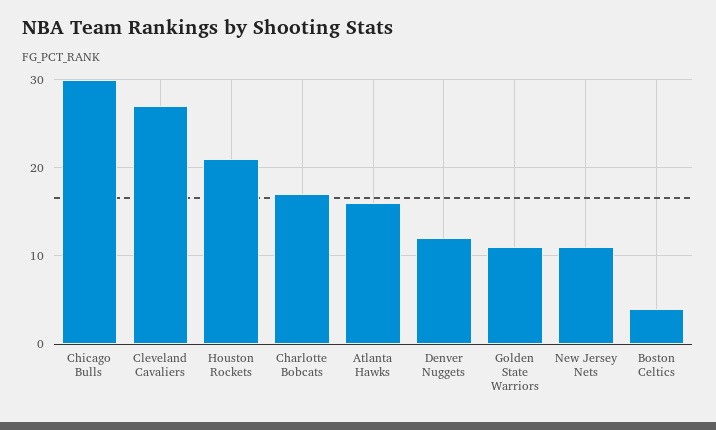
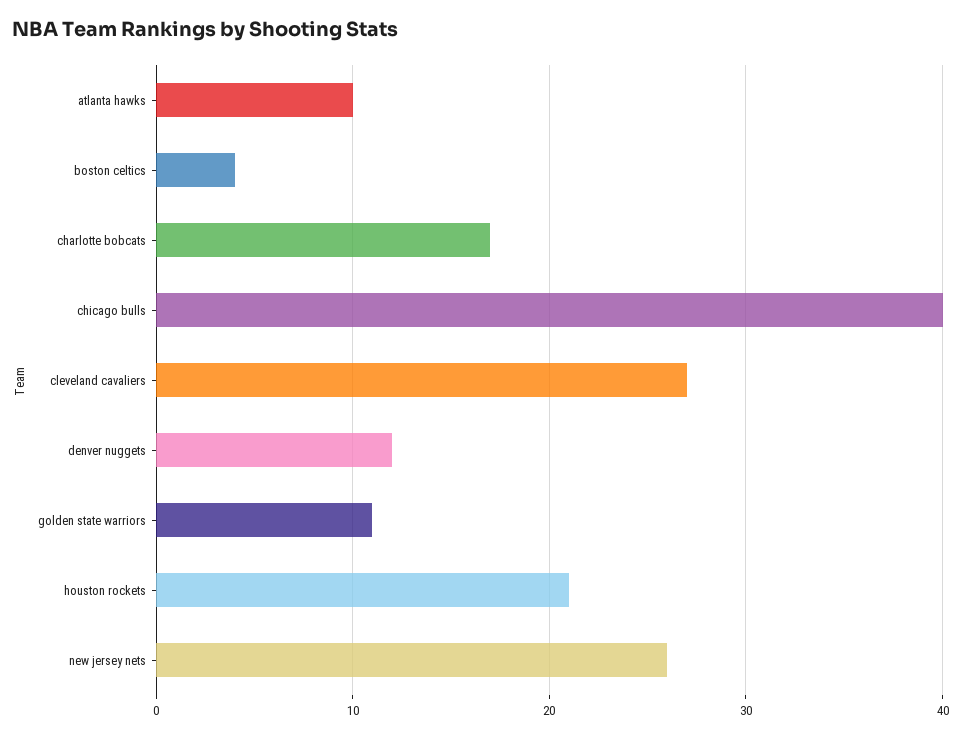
  {
-   "Chicago Bulls": 30,
+   "Chicago Bulls": 40,
    "Cleveland Cavaliers": 27,
    "Houston Rockets": 21,
    "Charlotte Bobcats": 17,
-   "Atlanta Hawks": 16,
+   "Atlanta Hawks": 10,
    "Denver Nuggets": 12,
    "Golden State Warriors": 11,
-   "New Jersey Nets": 11,
+   "New Jersey Nets": 26,
    "Boston Celtics": 4
  }

